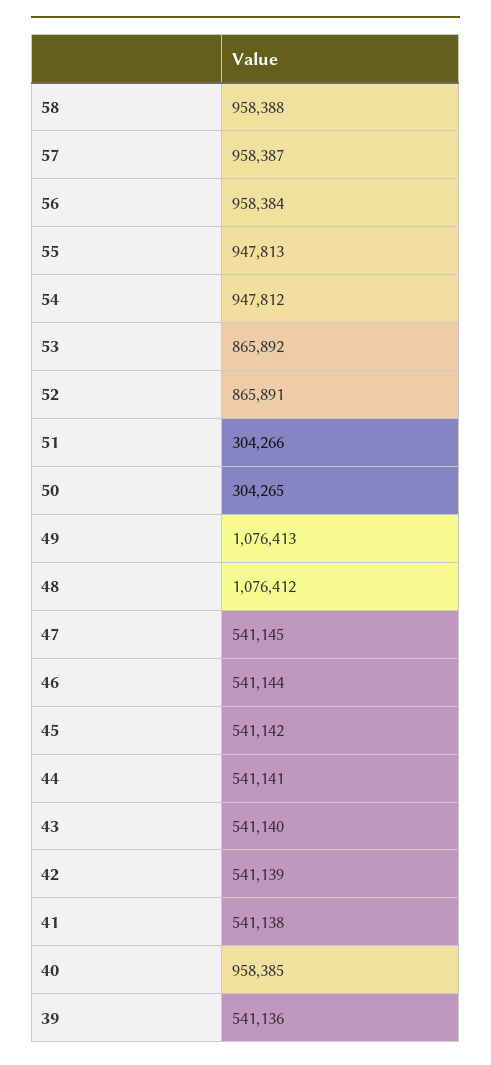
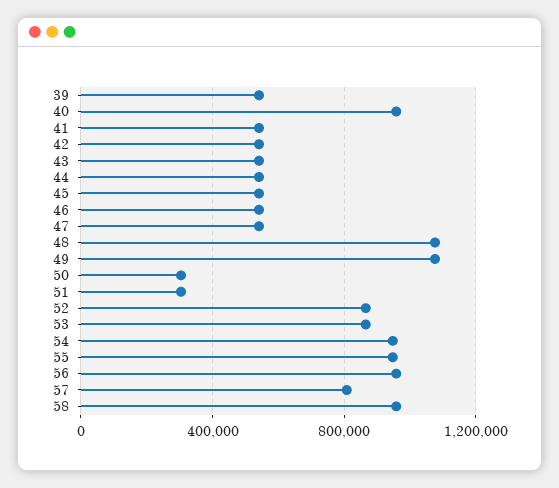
  {
    "58": 958388,
-   "57": 958387,
+   "57": 800000,
    "56": 958384,
    "55": 947813,
    "54": 947812,
    "53": 865892,
    "52": 865891,
    "51": 304266,
    "50": 304265,
    "49": 1076413,
    "48": 1076412,
    "47": 541145,
    "46": 541144,
    "45": 541142,
    "44": 541141,
    "43": 541140,
    "42": 541139,
    "41": 541138,
    "40": 958385,
    "39": 541136
  }

